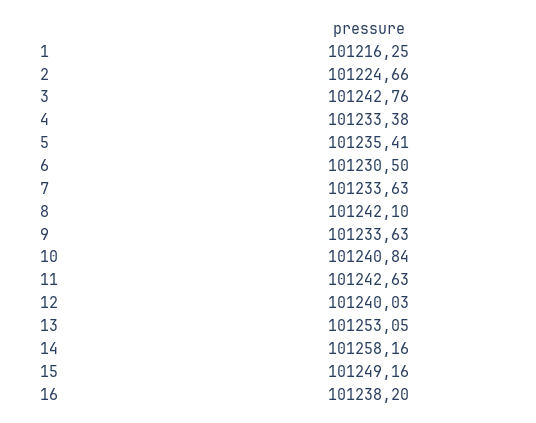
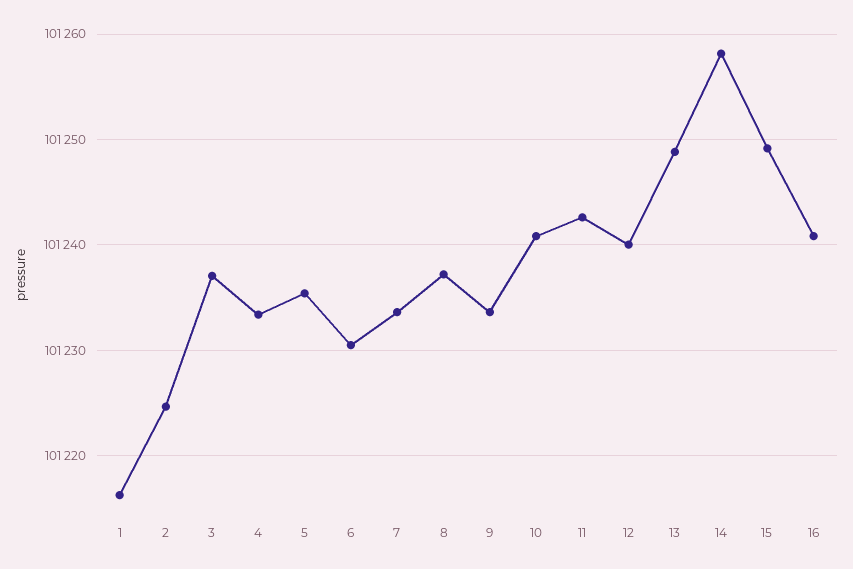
  {
    "1": 101216.25,
    "2": 101224.66,
-   "3": 101242.76,
+   "3": 101237,
    "4": 101233.38,
    "5": 101235.41,
    "6": 101230.5,
    "7": 101233.63,
-   "8": 101242.1,
+   "8": 101237,
    "9": 101233.63,
    "10": 101240.84,
    "11": 101242.63,
    "12": 101240.03,
-   "13": 101253.05,
+   "13": 101249,
    "14": 101258.16,
    "15": 101249.16,
-   "16": 101238.2
+   "16": 101241
  }

